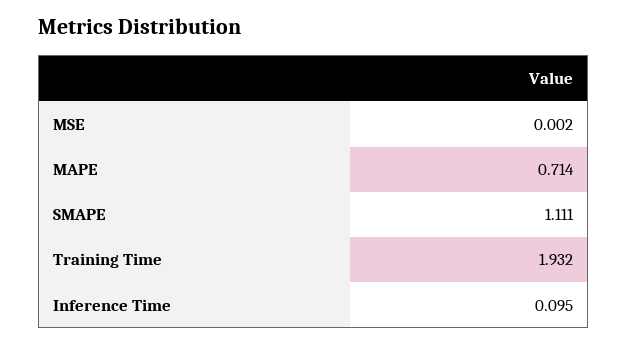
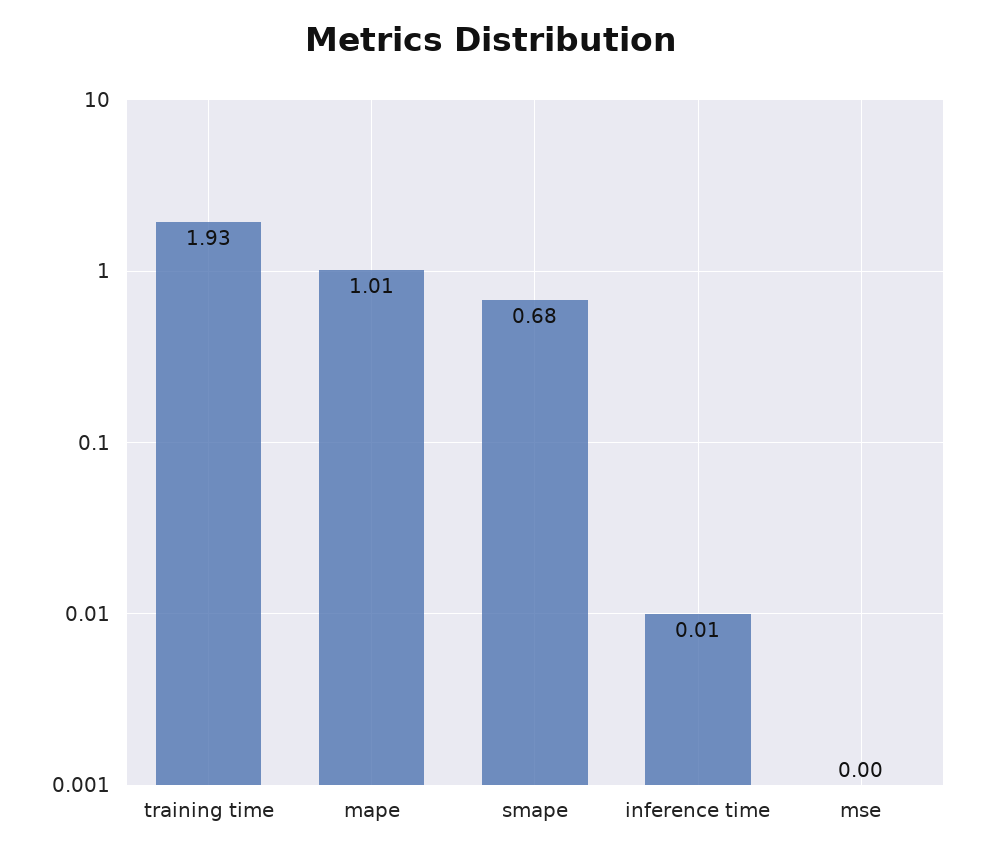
  {
    "MSE": 0.002,
-   "MAPE": 0.714,
+   "MAPE": 1.01,
-   "SMAPE": 1.111,
+   "SMAPE": 0.68,
    "Training Time": 1.932,
-   "Inference Time": 0.095
+   "Inference Time": 0.01
  }

